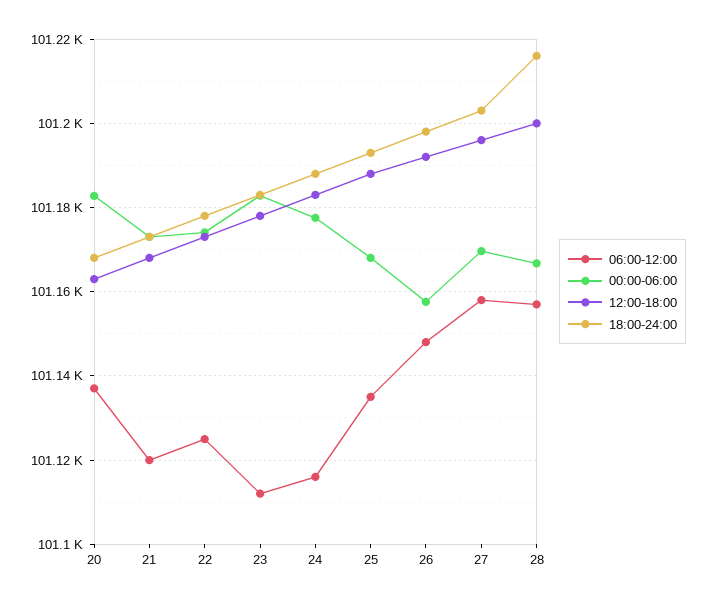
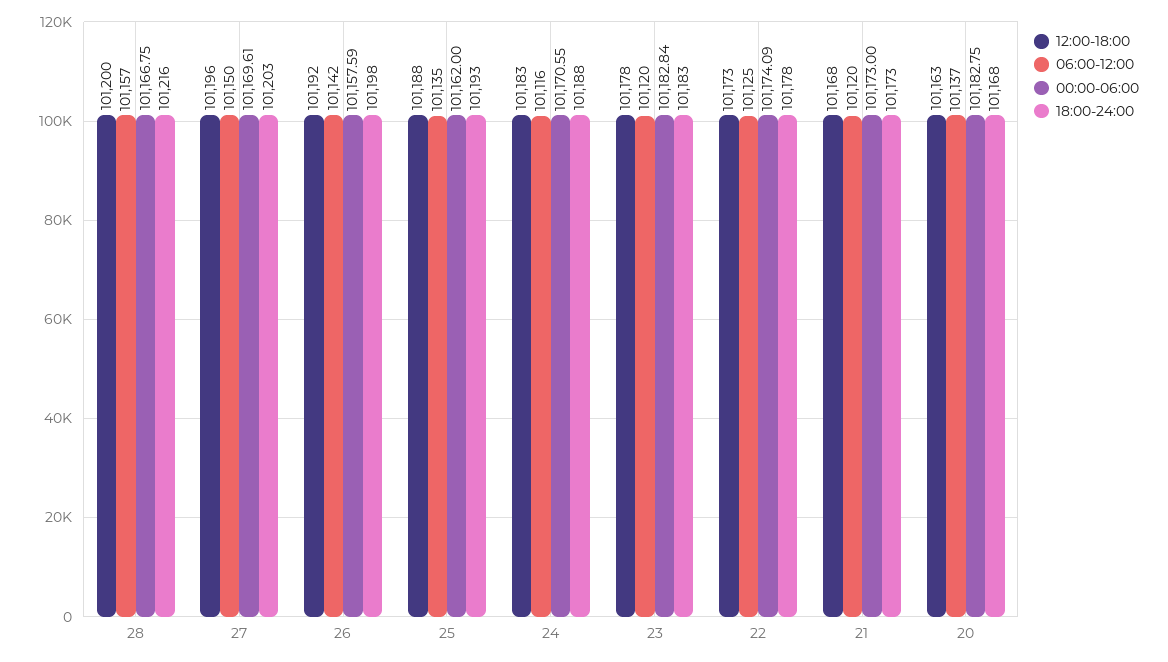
  {
    "06:00-12:00": {
      "20": 101137,
      "21": 101120,
      "22": 101125,
-     "23": 101112,
+     "23": 101120,
      "24": 101116,
      "25": 101135,
-     "26": 101148,
+     "26": 101142,
-     "27": 101158,
+     "27": 101150,
      "28": 101157
    },
    "00:00-06:00": {
      "20": 101182.75,
      "21": 101173,
      "22": 101174.09,
      "23": 101182.84,
-     "24": 101178,
+     "24": 101170.55,
-     "25": 101168,
+     "25": 101162,
      "26": 101157.59,
      "27": 101169.61,
      "28": 101166.75
    },
    "12:00-18:00": {
      "20": 101163,
      "21": 101168,
      "22": 101173,
      "23": 101178,
      "24": 101183,
      "25": 101188,
      "26": 101192,
      "27": 101196,
      "28": 101200
    },
    "18:00-24:00": {
      "20": 101168,
      "21": 101173,
      "22": 101178,
      "23": 101183,
      "24": 101188,
      "25": 101193,
      "26": 101198,
      "27": 101203,
      "28": 101216
    }
  }

